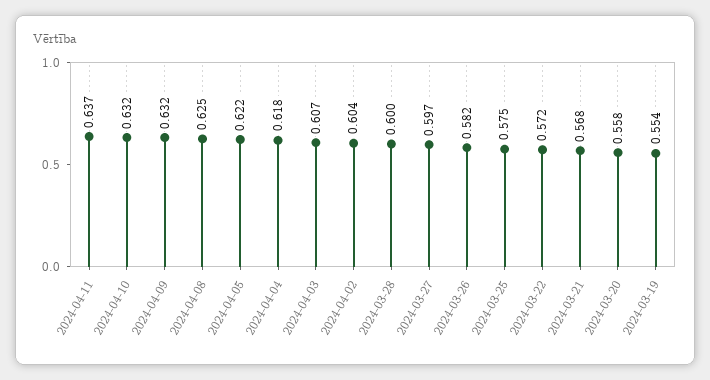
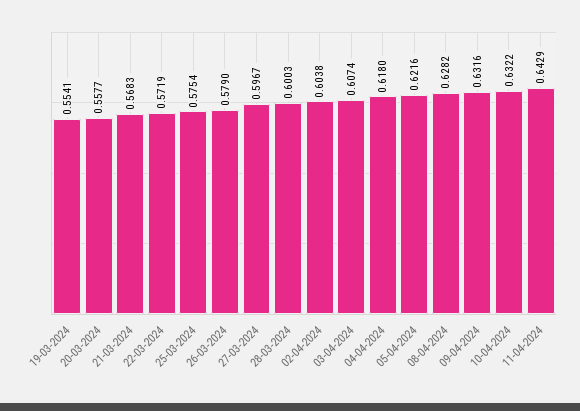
  {
-   "2024-04-11": 0.637,
+   "2024-04-11": 0.6429,
    "2024-04-10": 0.6322,
    "2024-04-09": 0.6316,
-   "2024-04-08": 0.625,
+   "2024-04-08": 0.6282,
    "2024-04-05": 0.6216,
    "2024-04-04": 0.618,
    "2024-04-03": 0.6074,
    "2024-04-02": 0.6038,
    "2024-03-28": 0.6003,
    "2024-03-27": 0.5967,
-   "2024-03-26": 0.582,
+   "2024-03-26": 0.579,
    "2024-03-25": 0.5754,
    "2024-03-22": 0.5719,
    "2024-03-21": 0.5683,
    "2024-03-20": 0.5577,
    "2024-03-19": 0.5541
  }

